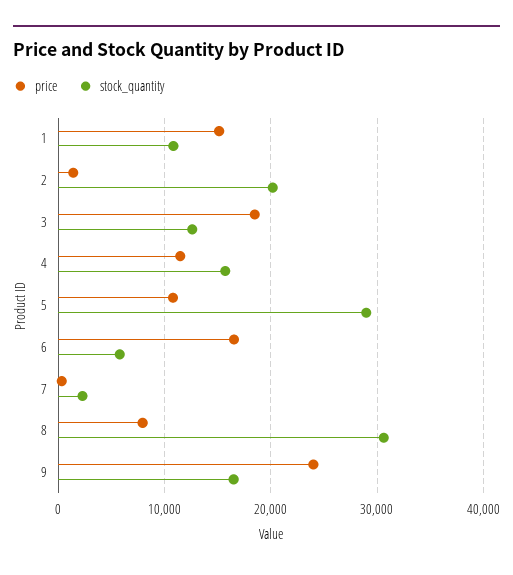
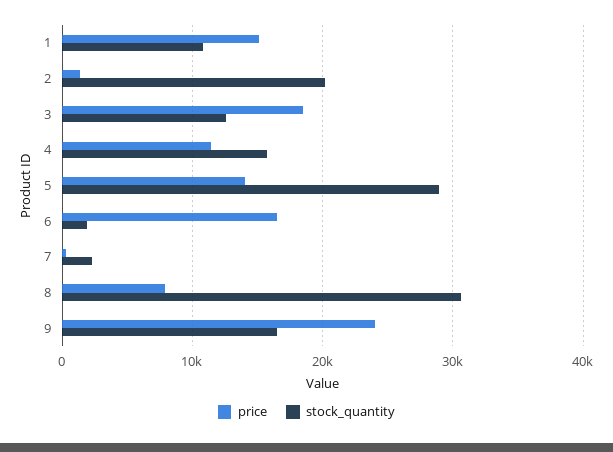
  {
    "price": {
      "1": 15000,
      "2": 1000,
      "3": 18000,
      "4": 11000,
-     "5": 11000,
+     "5": 14000,
      "6": 17000,
      "7": 0,
      "8": 8000,
      "9": 24000
    },
    "stock_quantity": {
      "1": 11000,
      "2": 20000,
      "3": 13000,
      "4": 16000,
      "5": 29000,
-     "6": 6000,
+     "6": 2000,
      "7": 2000,
      "8": 31000,
      "9": 16000
    }
  }

